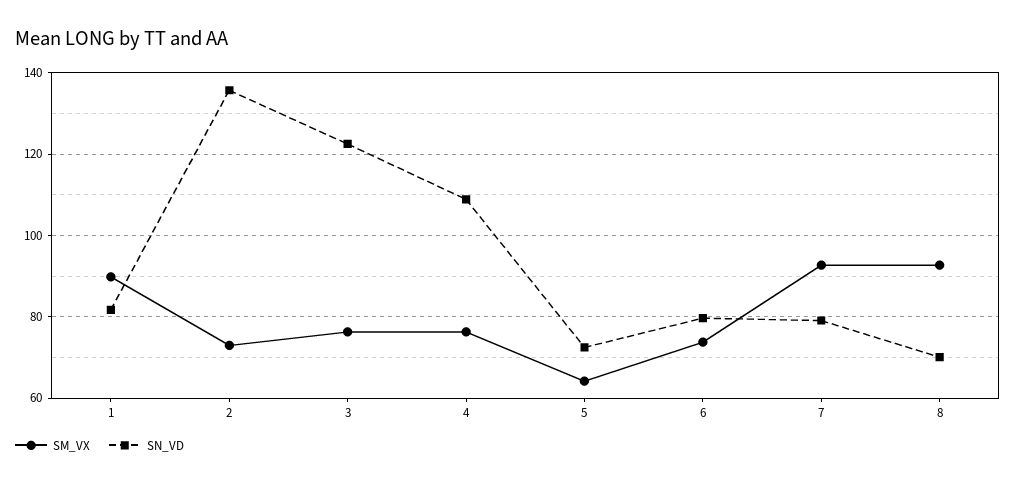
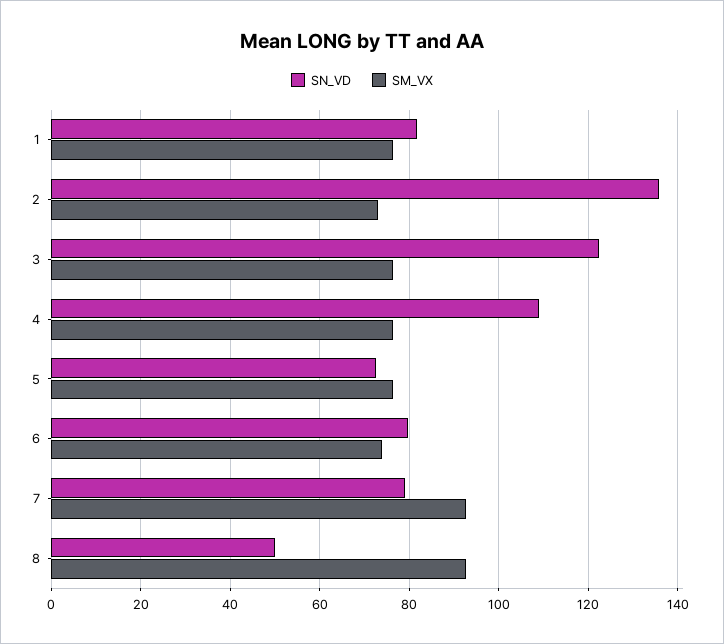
  {
    "SM_VX": {
-     "1": 90,
+     "1": 76,
      "2": 74,
      "3": 76,
      "4": 76,
-     "5": 64,
+     "5": 76,
      "6": 74,
      "7": 92,
      "8": 92
    },
    "SN_VD": {
      "1": 82,
      "2": 136,
      "3": 122,
      "4": 108,
      "5": 72,
      "6": 80,
      "7": 80,
-     "8": 70
+     "8": 50
    }
  }

